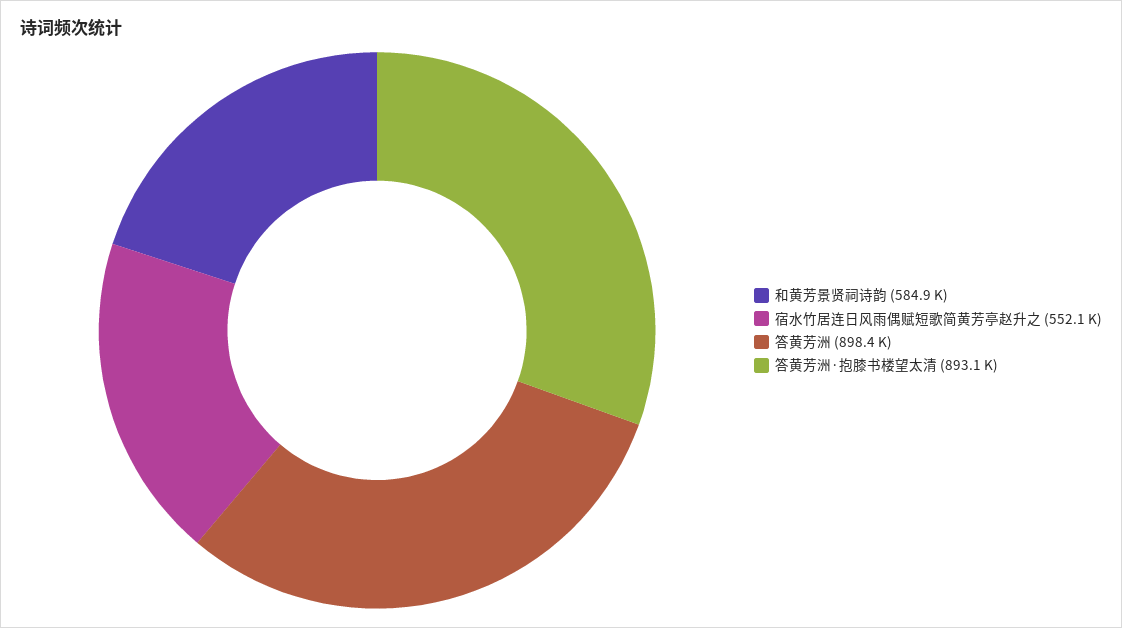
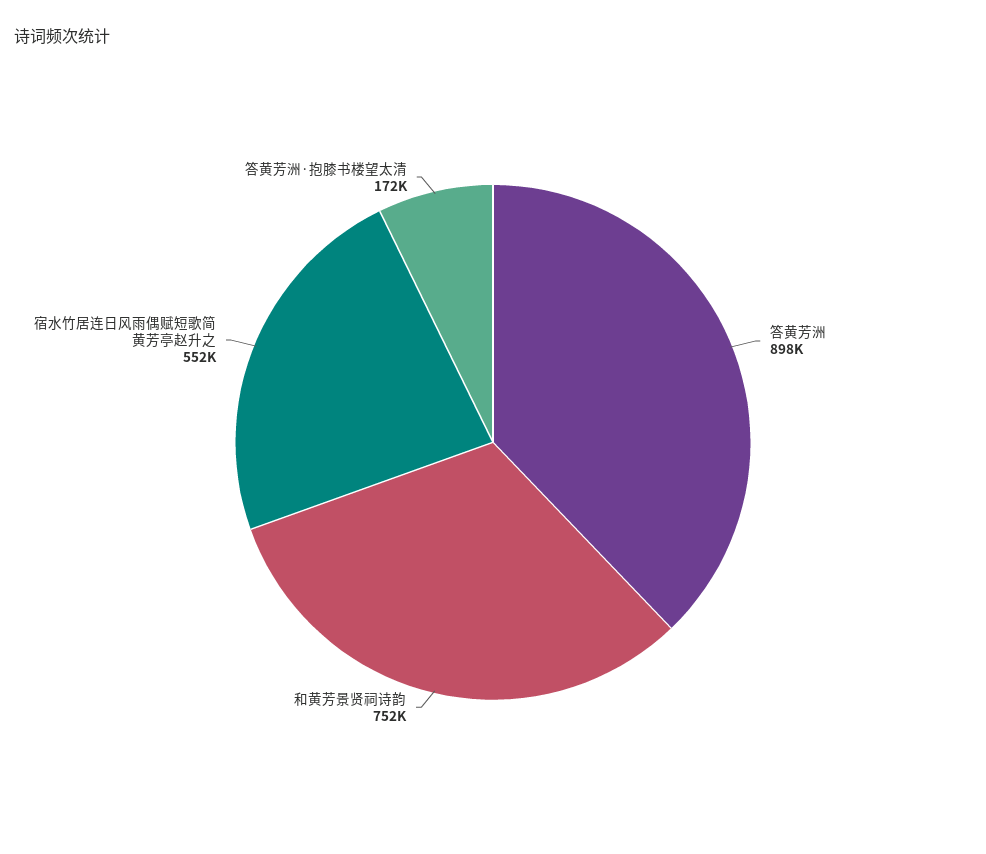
  {
-   "和黄芳景贤祠诗韵": 584900,
+   "和黄芳景贤祠诗韵": 752000,
    "宿水竹居连日风雨偶赋短歌简黄芳亭赵升之": 552100,
    "答黄芳洲": 898400,
-   "答黄芳洲·抱膝书楼望太清": 893100
+   "答黄芳洲·抱膝书楼望太清": 172000
  }

